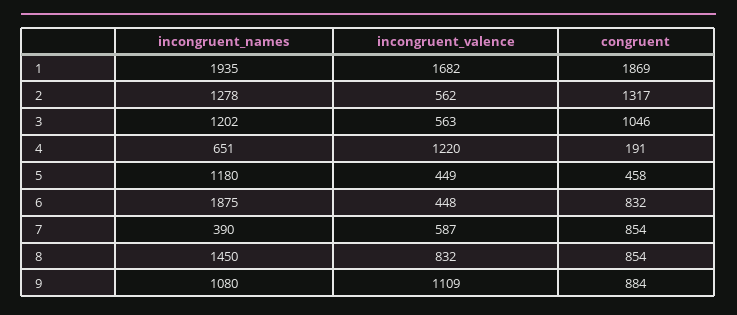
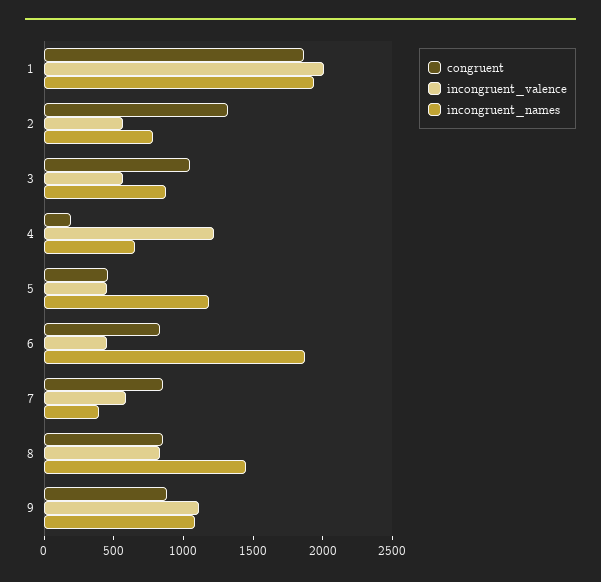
  {
    "incongruent_names": {
      "1": 1935,
-     "2": 1278,
+     "2": 800,
-     "3": 1202,
+     "3": 900,
      "4": 651,
      "5": 1180,
      "6": 1875,
      "7": 390,
      "8": 1450,
      "9": 1080
    },
    "incongruent_valence": {
-     "1": 1682,
+     "1": 2000,
      "2": 562,
      "3": 563,
      "4": 1220,
      "5": 449,
      "6": 448,
      "7": 587,
      "8": 832,
      "9": 1109
    },
    "congruent": {
      "1": 1869,
      "2": 1317,
      "3": 1046,
      "4": 191,
      "5": 458,
      "6": 832,
      "7": 854,
      "8": 854,
      "9": 884
    }
  }

